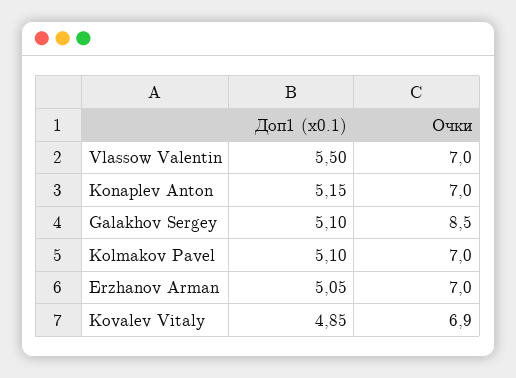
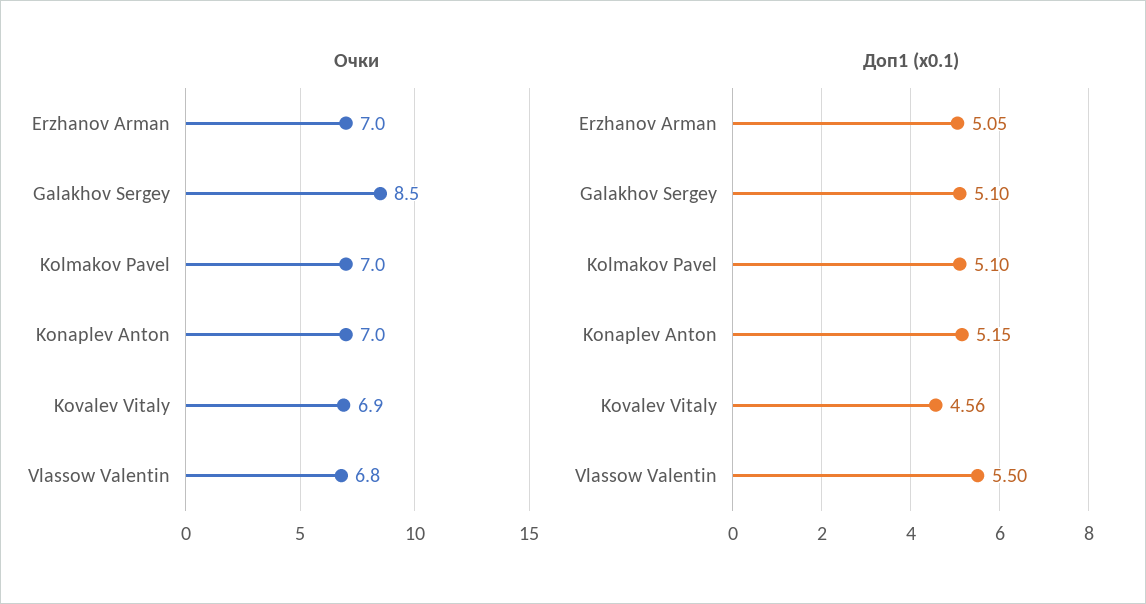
  {
    "Доп1 (x0.1)": {
      "Vlassow Valentin": 5.5,
      "Konaplev Anton": 5.15,
      "Galakhov Sergey": 5.1,
      "Kolmakov Pavel": 5.1,
      "Erzhanov Arman": 5.05,
-     "Kovalev Vitaly": 4.85
+     "Kovalev Vitaly": 4.56
    },
    "Очки": {
-     "Vlassow Valentin": 7,
+     "Vlassow Valentin": 6.8,
      "Konaplev Anton": 7,
      "Galakhov Sergey": 8.5,
      "Kolmakov Pavel": 7,
      "Erzhanov Arman": 7,
      "Kovalev Vitaly": 6.9
    }
  }

